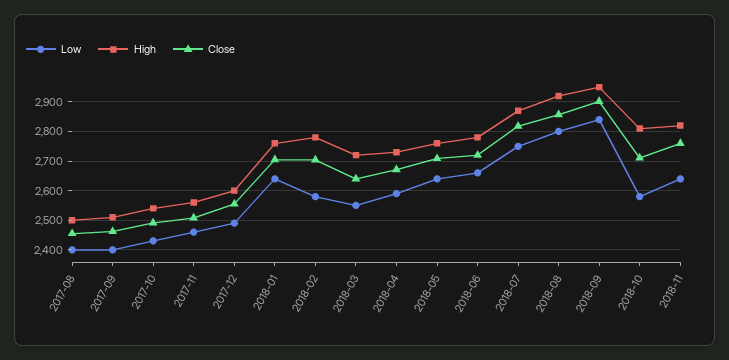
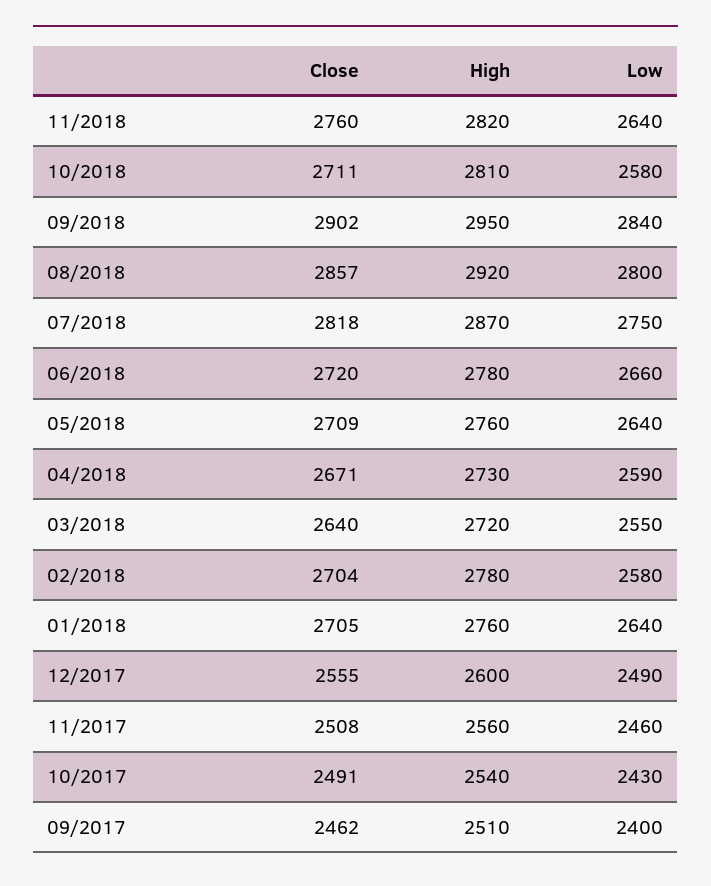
  {
    "Low": {
-     "2017-08": 2400,
      "2017-09": 2400,
      "2017-10": 2430,
      "2017-11": 2460,
      "2017-12": 2490,
      "2018-01": 2640,
      "2018-02": 2580,
      "2018-03": 2550,
      "2018-04": 2590,
      "2018-05": 2640,
      "2018-06": 2660,
      "2018-07": 2750,
      "2018-08": 2800,
      "2018-09": 2840,
      "2018-10": 2580,
      "2018-11": 2640
    },
    "High": {
-     "2017-08": 2500,
      "2017-09": 2510,
      "2017-10": 2540,
      "2017-11": 2560,
      "2017-12": 2600,
      "2018-01": 2760,
      "2018-02": 2780,
      "2018-03": 2720,
      "2018-04": 2730,
      "2018-05": 2760,
      "2018-06": 2780,
      "2018-07": 2870,
      "2018-08": 2920,
      "2018-09": 2950,
      "2018-10": 2810,
      "2018-11": 2820
    },
    "Close": {
-     "2017-08": 2450,
      "2017-09": 2462,
      "2017-10": 2491,
      "2017-11": 2508,
      "2017-12": 2555,
      "2018-01": 2705,
      "2018-02": 2704,
      "2018-03": 2640,
      "2018-04": 2671,
      "2018-05": 2709,
      "2018-06": 2720,
      "2018-07": 2818,
      "2018-08": 2857,
      "2018-09": 2902,
      "2018-10": 2711,
      "2018-11": 2760
    }
  }

